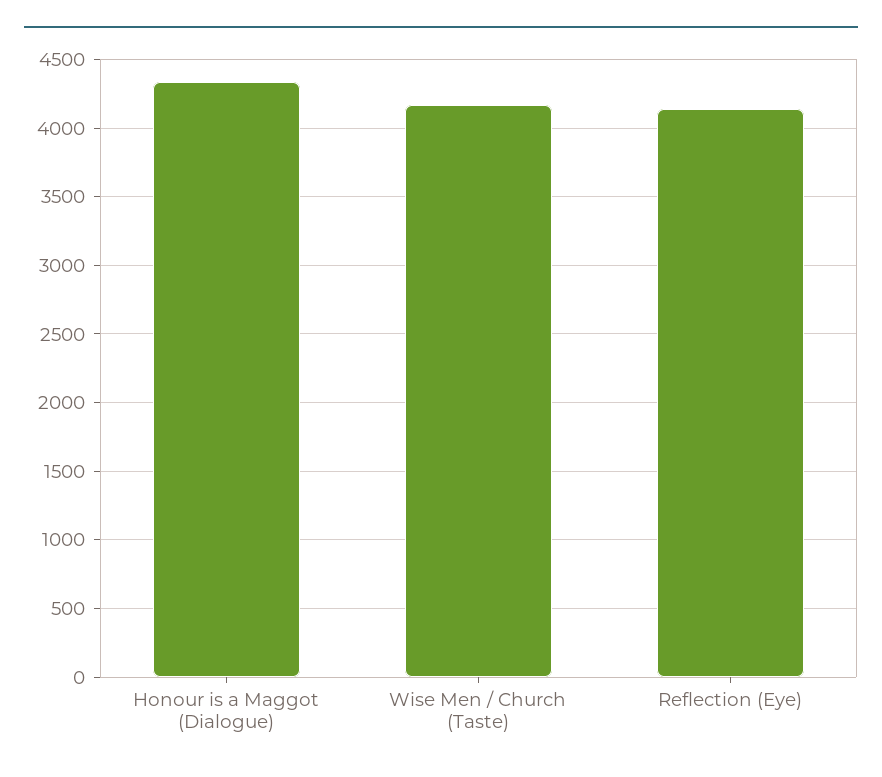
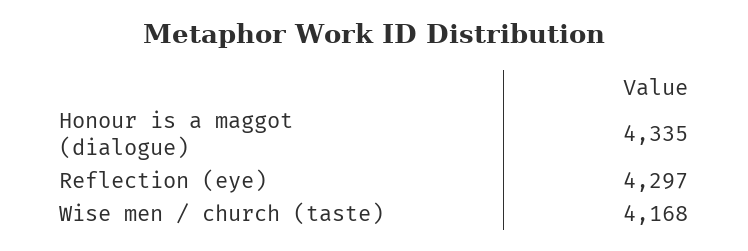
  {
    "Honour is a Maggot (Dialogue)": 4335,
    "Wise Men / Church (Taste)": 4168,
-   "Reflection (Eye)": 4150
+   "Reflection (Eye)": 4297
  }

